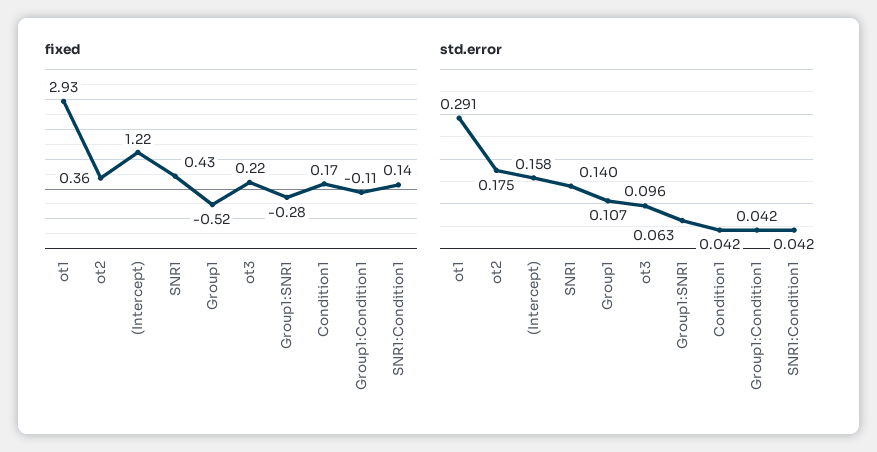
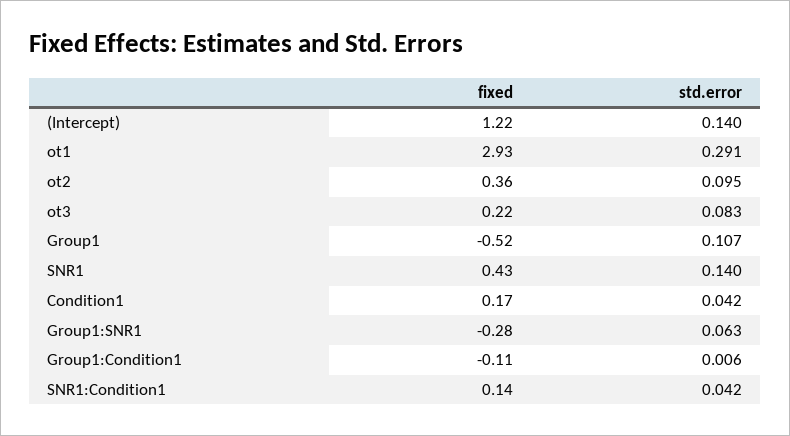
  {
    "fixed": {
      "ot1": 2.93,
      "ot2": 0.36,
      "(Intercept)": 1.22,
      "SNR1": 0.43,
      "Group1": -0.52,
      "ot3": 0.22,
      "Group1:SNR1": -0.28,
      "Condition1": 0.17,
      "Group1:Condition1": -0.11,
      "SNR1:Condition1": 0.14
    },
    "std.error": {
      "ot1": 0.291,
-     "ot2": 0.175,
+     "ot2": 0.095,
-     "(Intercept)": 0.158,
+     "(Intercept)": 0.14,
      "SNR1": 0.14,
      "Group1": 0.107,
-     "ot3": 0.096,
+     "ot3": 0.083,
      "Group1:SNR1": 0.063,
      "Condition1": 0.042,
-     "Group1:Condition1": 0.042,
+     "Group1:Condition1": 0.006,
      "SNR1:Condition1": 0.042
    }
  }

